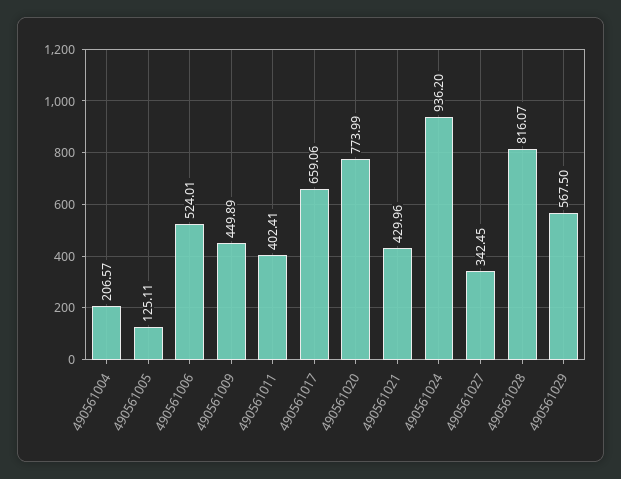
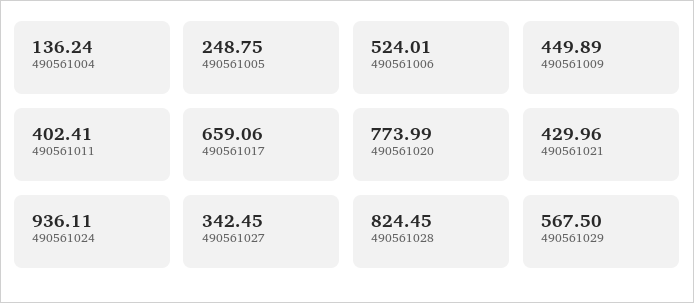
  {
-   "490561004": 206.57,
+   "490561004": 136.24,
-   "490561005": 125.11,
+   "490561005": 248.75,
    "490561006": 524.01,
    "490561009": 449.89,
    "490561011": 402.41,
    "490561017": 659.06,
    "490561020": 773.99,
    "490561021": 429.96,
-   "490561024": 936.2,
+   "490561024": 936.11,
    "490561027": 342.45,
-   "490561028": 816.07,
+   "490561028": 824.45,
    "490561029": 567.5
  }

